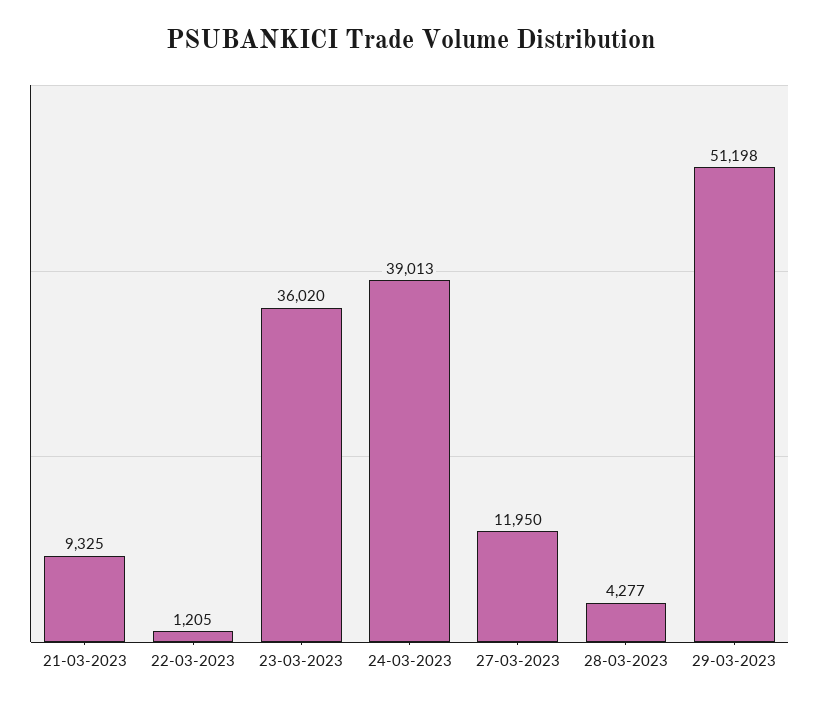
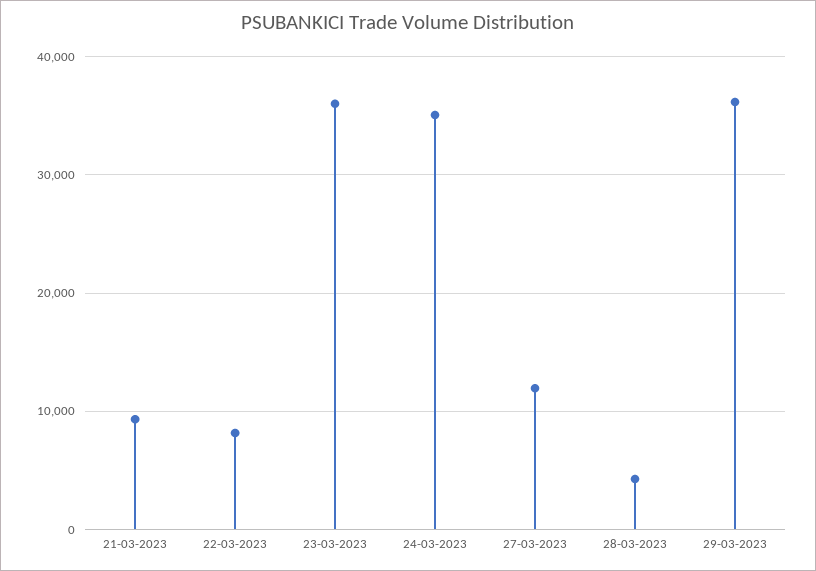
  {
    "21-03-2023": 9325,
-   "22-03-2023": 1205,
+   "22-03-2023": 8000,
    "23-03-2023": 36020,
-   "24-03-2023": 39013,
+   "24-03-2023": 35000,
    "27-03-2023": 11950,
    "28-03-2023": 4277,
-   "29-03-2023": 51198
+   "29-03-2023": 36000
  }

